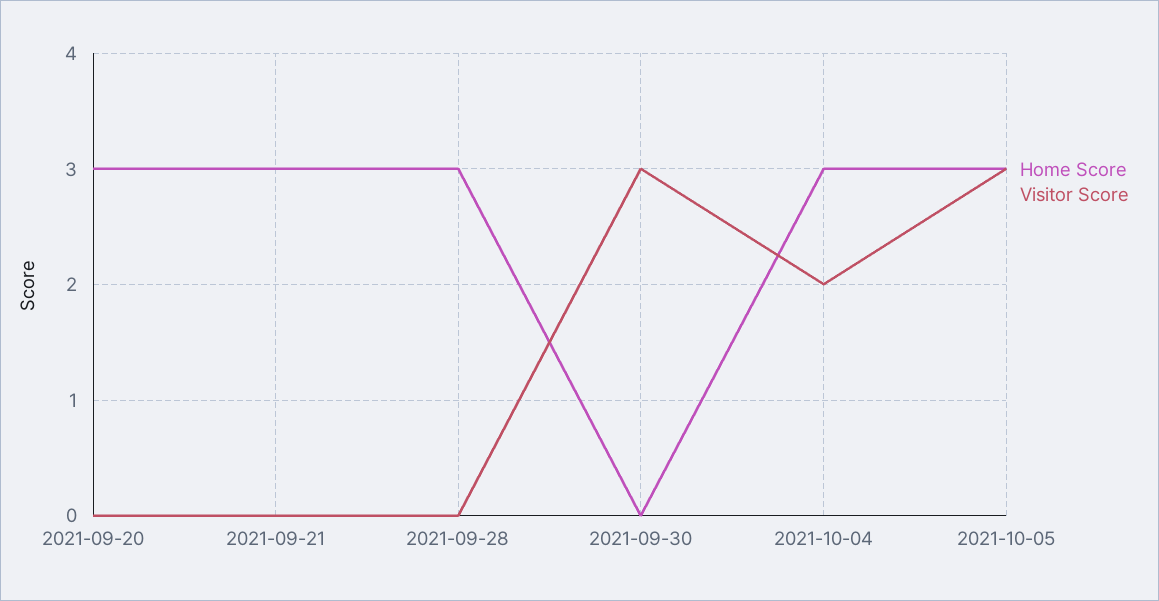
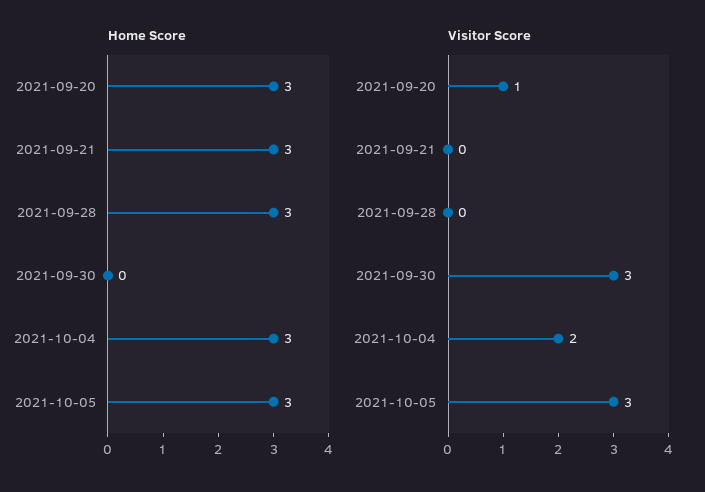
  {
    "Home Score": {
      "2021-09-20": 3,
      "2021-09-21": 3,
      "2021-09-28": 3,
      "2021-09-30": 0,
      "2021-10-04": 3,
      "2021-10-05": 3
    },
    "Visitor Score": {
-     "2021-09-20": 0,
+     "2021-09-20": 1,
      "2021-09-21": 0,
      "2021-09-28": 0,
      "2021-09-30": 3,
      "2021-10-04": 2,
      "2021-10-05": 3
    }
  }

